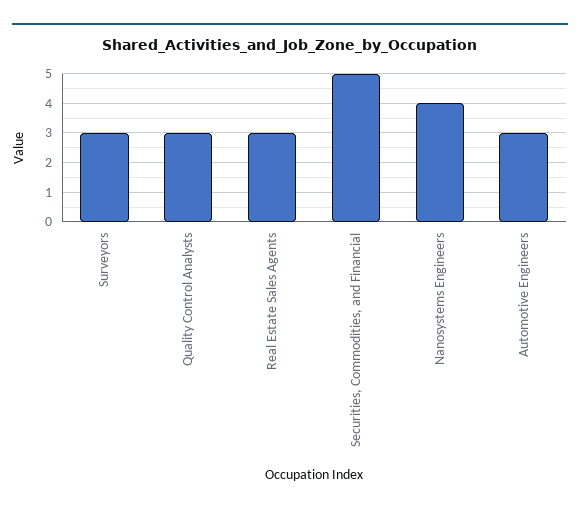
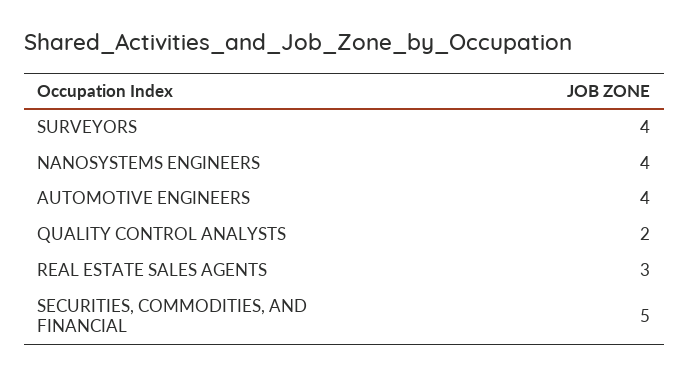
  {
-   "Surveyors": 3,
+   "Surveyors": 4,
-   "Quality Control Analysts": 3,
+   "Quality Control Analysts": 2,
    "Real Estate Sales Agents": 3,
    "Securities, Commodities, and Financial": 5,
    "Nanosystems Engineers": 4,
-   "Automotive Engineers": 3
+   "Automotive Engineers": 4
  }

